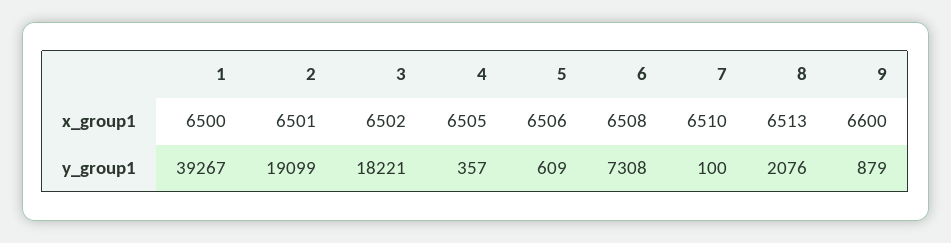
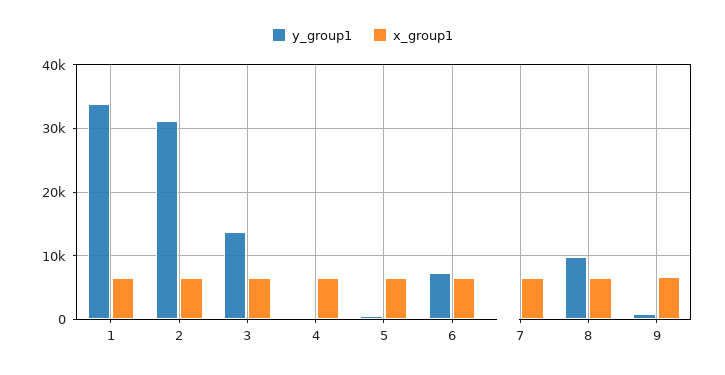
  {
    "x_group1": {
      "1": 6500,
      "2": 6501,
      "3": 6502,
      "4": 6505,
      "5": 6506,
      "6": 6508,
      "7": 6510,
      "8": 6513,
      "9": 6600
    },
    "y_group1": {
-     "1": 39267,
+     "1": 34000,
-     "2": 19099,
+     "2": 31000,
-     "3": 18221,
+     "3": 14000,
      "4": 357,
      "5": 609,
      "6": 7308,
      "7": 100,
-     "8": 2076,
+     "8": 10000,
      "9": 879
    }
  }

